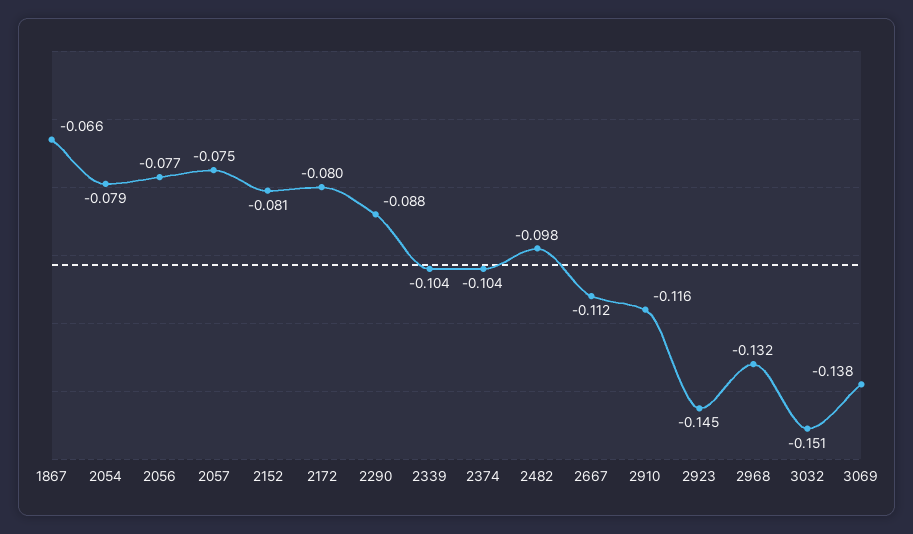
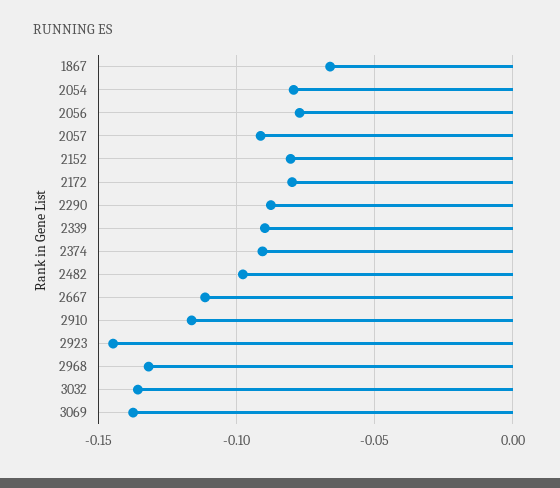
  {
    "1867": -0.066,
    "2054": -0.079,
    "2056": -0.077,
-   "2057": -0.075,
+   "2057": -0.09,
    "2152": -0.081,
    "2172": -0.08,
    "2290": -0.088,
-   "2339": -0.104,
+   "2339": -0.09,
-   "2374": -0.104,
+   "2374": -0.09,
    "2482": -0.098,
    "2667": -0.112,
    "2910": -0.116,
    "2923": -0.145,
    "2968": -0.132,
-   "3032": -0.151,
+   "3032": -0.135,
    "3069": -0.138
  }

